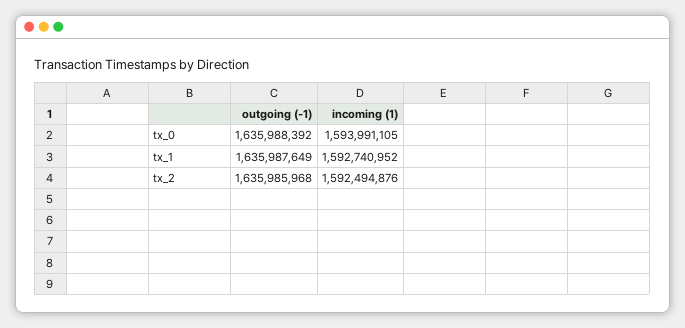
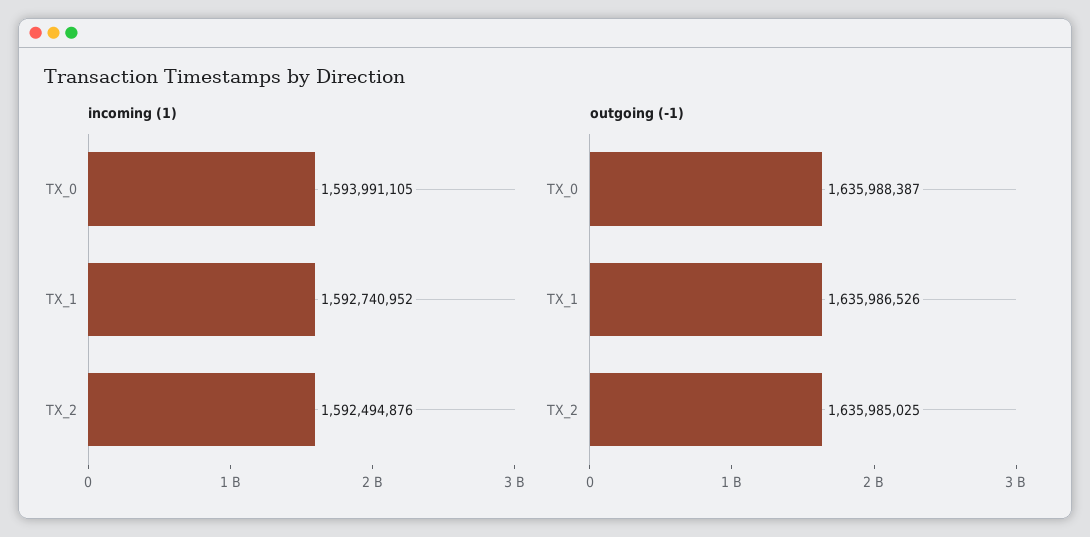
  {
    "outgoing (-1)": {
-     "tx_0": 1635988392,
+     "tx_0": 1635988387,
-     "tx_1": 1635987649,
+     "tx_1": 1635986526,
-     "tx_2": 1635985968
+     "tx_2": 1635985025
    },
    "incoming (1)": {
      "tx_0": 1593991105,
      "tx_1": 1592740952,
      "tx_2": 1592494876
    }
  }

